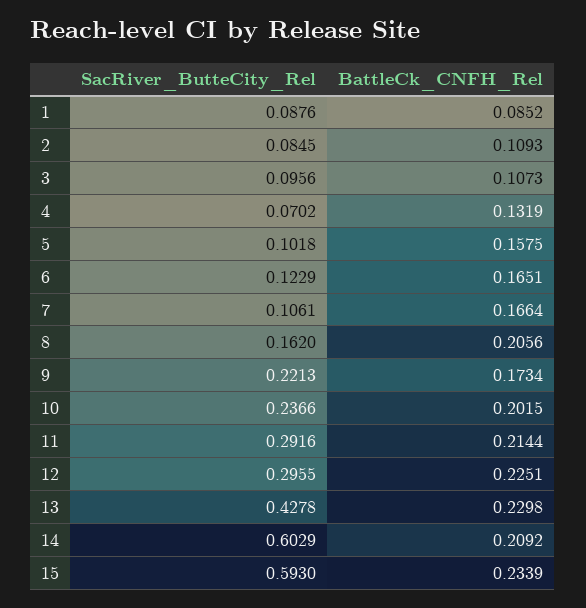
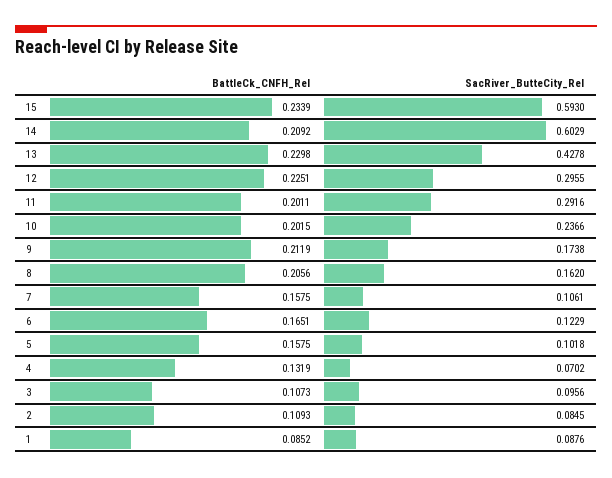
  {
    "SacRiver_ButteCity_Rel": {
      "1": 0.0876,
      "2": 0.0845,
      "3": 0.0956,
      "4": 0.0702,
      "5": 0.1018,
      "6": 0.1229,
      "7": 0.1061,
      "8": 0.162,
-     "9": 0.2213,
+     "9": 0.1738,
      "10": 0.2366,
      "11": 0.2916,
      "12": 0.2955,
      "13": 0.4278,
      "14": 0.6029,
      "15": 0.593
    },
    "BattleCk_CNFH_Rel": {
      "1": 0.0852,
      "2": 0.1093,
      "3": 0.1073,
      "4": 0.1319,
      "5": 0.1575,
      "6": 0.1651,
-     "7": 0.1664,
+     "7": 0.1575,
      "8": 0.2056,
-     "9": 0.1734,
+     "9": 0.2119,
      "10": 0.2015,
-     "11": 0.2144,
+     "11": 0.2011,
      "12": 0.2251,
      "13": 0.2298,
      "14": 0.2092,
      "15": 0.2339
    }
  }

